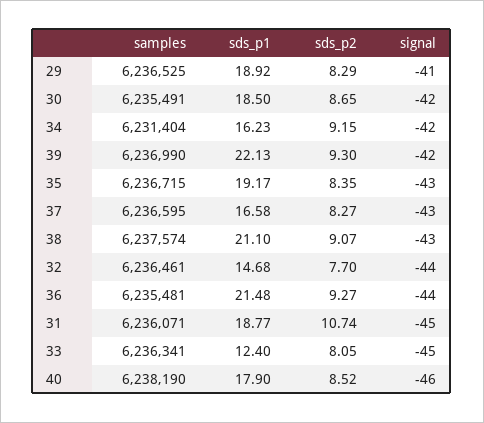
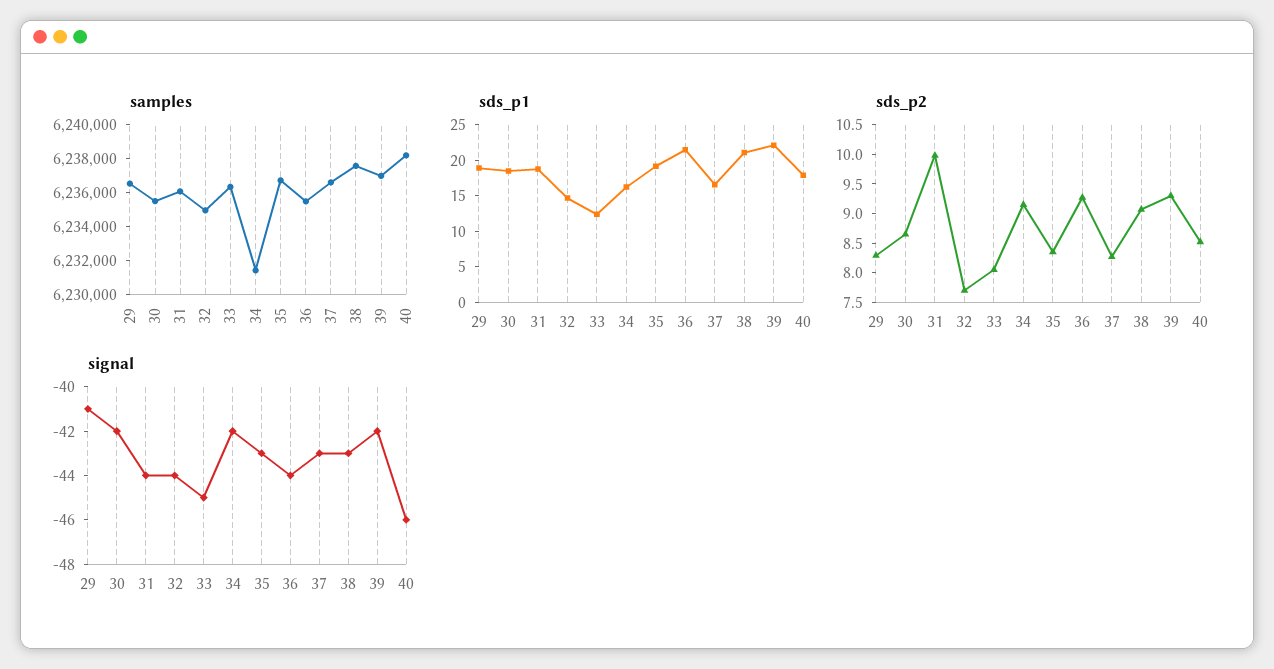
  {
    "samples": {
      "29": 6236525,
      "30": 6235491,
      "34": 6231404,
      "39": 6236990,
      "35": 6236715,
      "37": 6236595,
      "38": 6237574,
-     "32": 6236461,
+     "32": 6235000,
      "36": 6235481,
      "31": 6236071,
      "33": 6236341,
      "40": 6238190
    },
    "sds_p1": {
      "29": 18.92,
      "30": 18.5,
      "34": 16.23,
      "39": 22.13,
      "35": 19.17,
      "37": 16.58,
      "38": 21.1,
      "32": 14.68,
      "36": 21.48,
      "31": 18.77,
      "33": 12.4,
      "40": 17.9
    },
    "sds_p2": {
      "29": 8.29,
      "30": 8.65,
      "34": 9.15,
      "39": 9.3,
      "35": 8.35,
      "37": 8.27,
      "38": 9.07,
      "32": 7.7,
      "36": 9.27,
-     "31": 10.74,
+     "31": 10,
      "33": 8.05,
      "40": 8.52
    },
    "signal": {
      "29": -41,
      "30": -42,
      "34": -42,
      "39": -42,
      "35": -43,
      "37": -43,
      "38": -43,
      "32": -44,
      "36": -44,
-     "31": -45,
+     "31": -44,
      "33": -45,
      "40": -46
    }
  }

